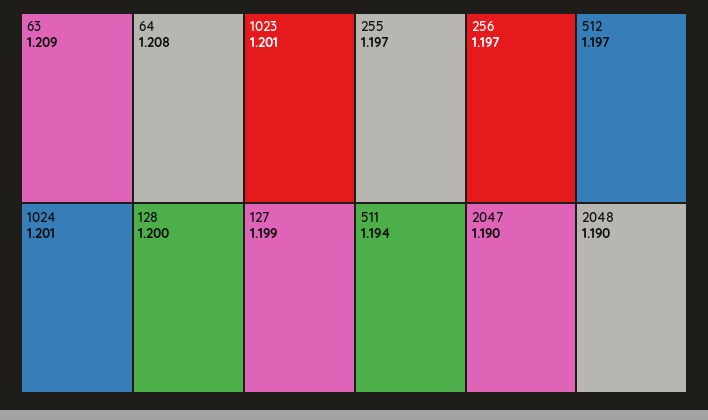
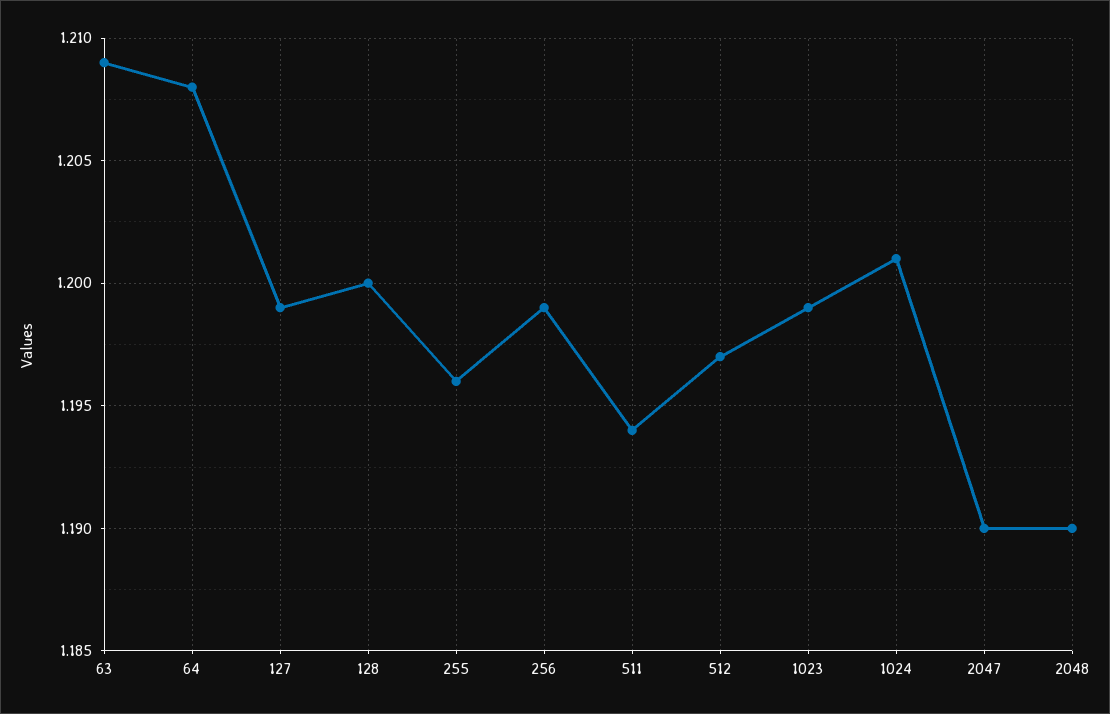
  {
    "63": 1.209,
    "64": 1.208,
-   "1023": 1.201,
+   "1023": 1.199,
    "1024": 1.201,
    "128": 1.2,
    "127": 1.199,
-   "255": 1.197,
+   "255": 1.196,
-   "256": 1.197,
+   "256": 1.199,
    "512": 1.197,
    "511": 1.194,
    "2047": 1.19,
    "2048": 1.19
  }

